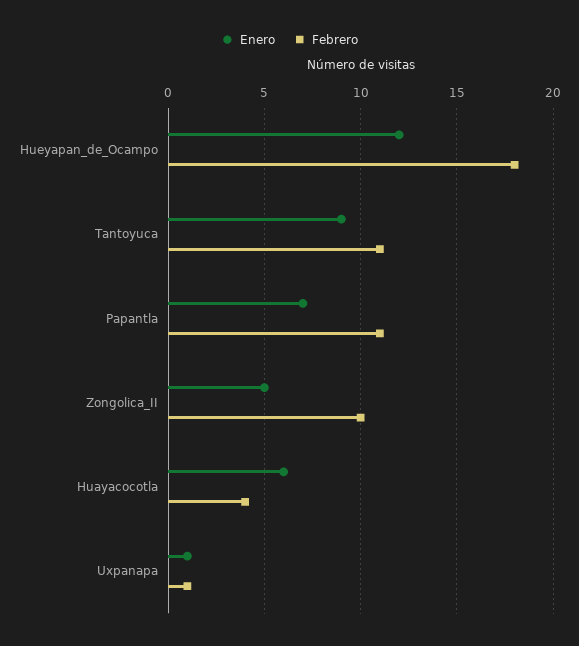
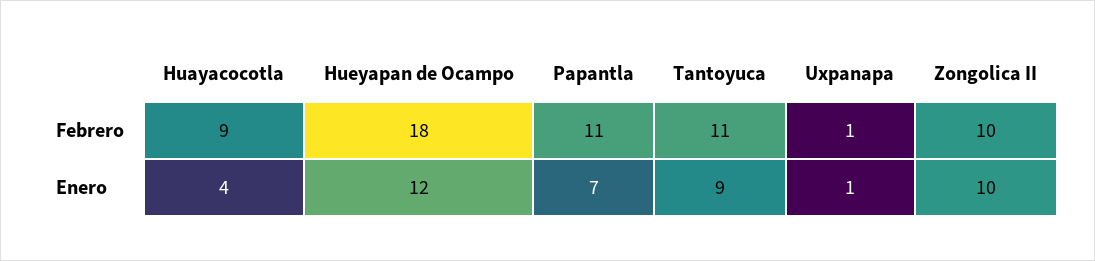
  {
    "Enero": {
      "Hueyapan_de_Ocampo": 12,
      "Tantoyuca": 9,
      "Papantla": 7,
-     "Zongolica_II": 5,
+     "Zongolica_II": 10,
-     "Huayacocotla": 6,
+     "Huayacocotla": 4,
      "Uxpanapa": 1
    },
    "Febrero": {
      "Hueyapan_de_Ocampo": 18,
      "Tantoyuca": 11,
      "Papantla": 11,
      "Zongolica_II": 10,
-     "Huayacocotla": 4,
+     "Huayacocotla": 9,
      "Uxpanapa": 1
    }
  }

